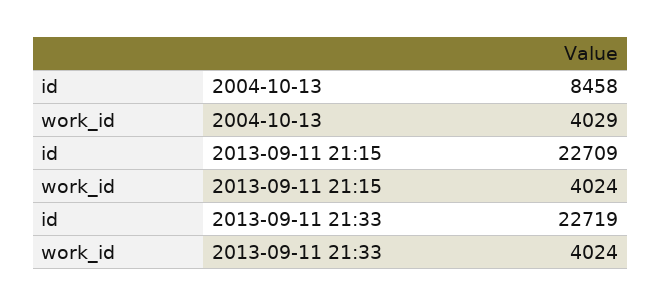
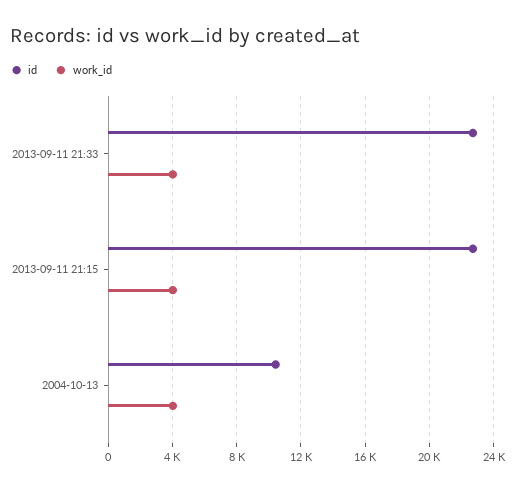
  {
    "id": {
-     "2004-10-13": 8458,
+     "2004-10-13": 10500,
      "2013-09-11 21:15": 22709,
      "2013-09-11 21:33": 22719
    },
    "work_id": {
      "2004-10-13": 4029,
      "2013-09-11 21:15": 4024,
      "2013-09-11 21:33": 4024
    }
  }

